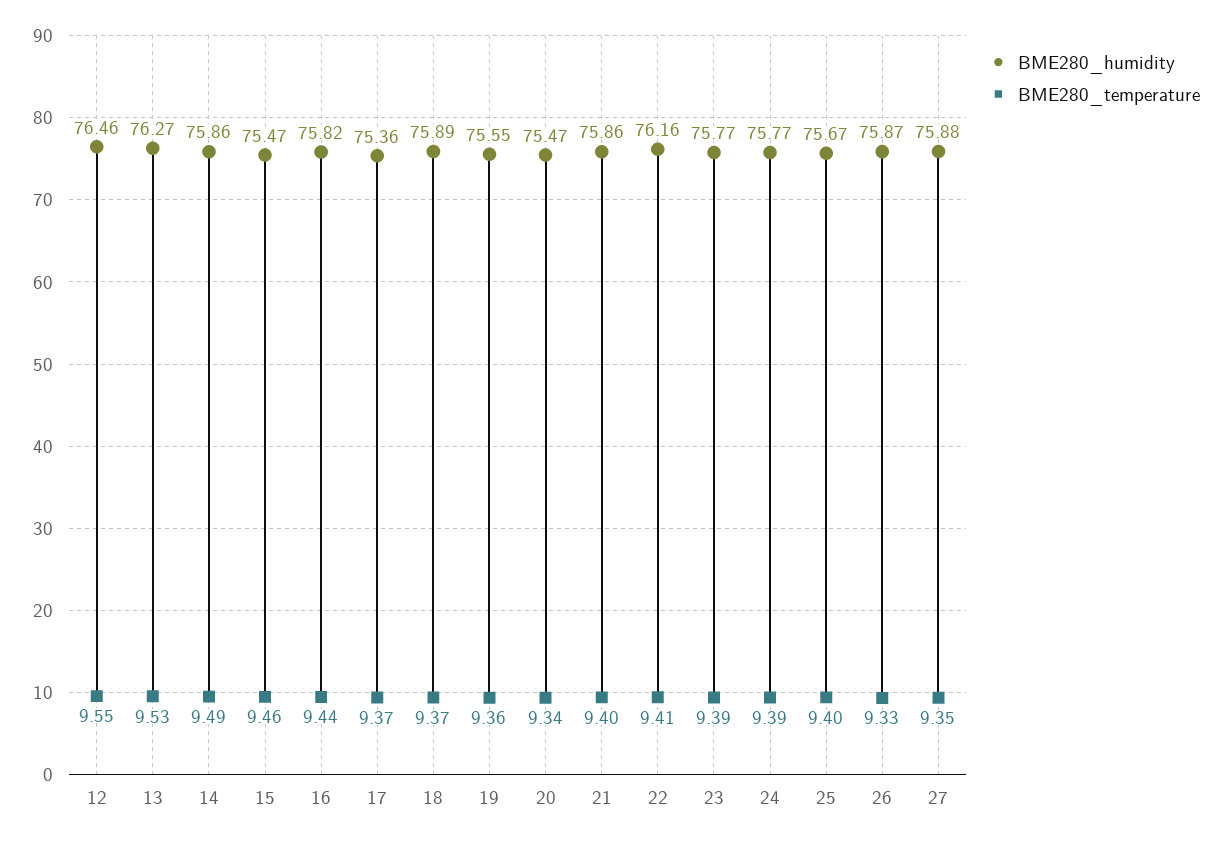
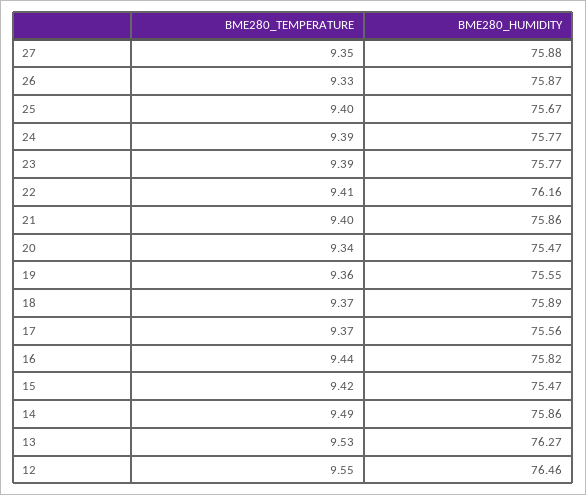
  {
    "BME280_humidity": {
      "12": 76.46,
      "13": 76.27,
      "14": 75.86,
      "15": 75.47,
      "16": 75.82,
-     "17": 75.36,
+     "17": 75.56,
      "18": 75.89,
      "19": 75.55,
      "20": 75.47,
      "21": 75.86,
      "22": 76.16,
      "23": 75.77,
      "24": 75.77,
      "25": 75.67,
      "26": 75.87,
      "27": 75.88
    },
    "BME280_temperature": {
      "12": 9.55,
      "13": 9.53,
      "14": 9.49,
-     "15": 9.46,
+     "15": 9.42,
      "16": 9.44,
      "17": 9.37,
      "18": 9.37,
      "19": 9.36,
      "20": 9.34,
      "21": 9.4,
      "22": 9.41,
      "23": 9.39,
      "24": 9.39,
      "25": 9.4,
      "26": 9.33,
      "27": 9.35
    }
  }

